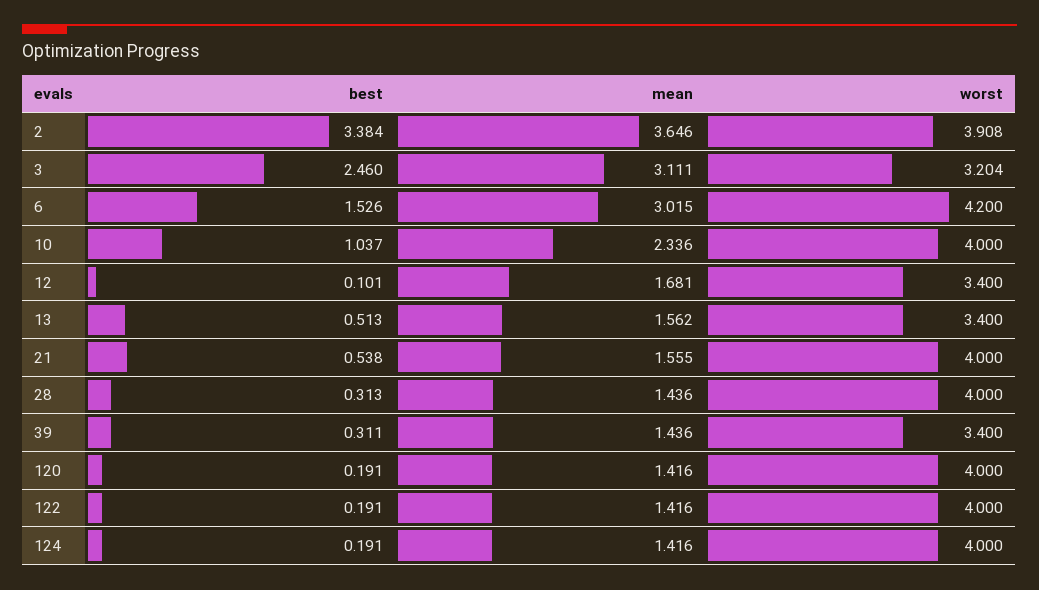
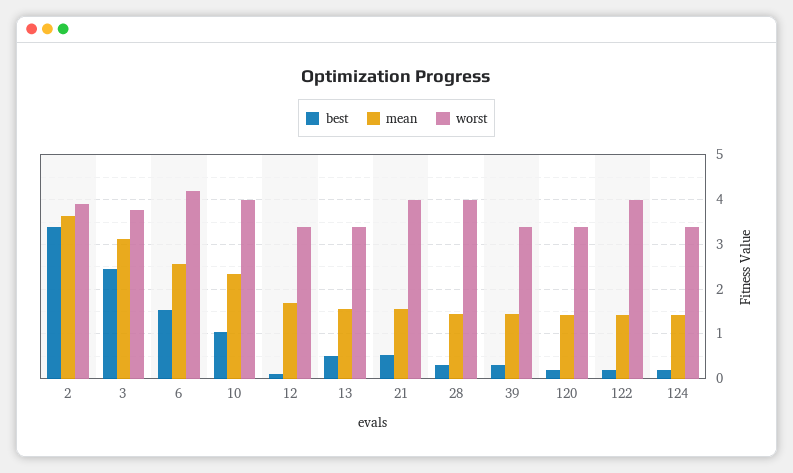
  {
    "best": {
      "2": 3.384,
      "3": 2.46,
      "6": 1.526,
      "10": 1.037,
      "12": 0.101,
      "13": 0.513,
      "21": 0.538,
      "28": 0.313,
      "39": 0.311,
      "120": 0.191,
      "122": 0.191,
      "124": 0.191
    },
    "mean": {
      "2": 3.646,
      "3": 3.111,
-     "6": 3.015,
+     "6": 2.6,
      "10": 2.336,
      "12": 1.681,
      "13": 1.562,
      "21": 1.555,
      "28": 1.436,
      "39": 1.436,
      "120": 1.416,
      "122": 1.416,
      "124": 1.416
    },
    "worst": {
      "2": 3.908,
-     "3": 3.204,
+     "3": 3.8,
      "6": 4.2,
      "10": 4,
      "12": 3.4,
      "13": 3.4,
      "21": 4,
      "28": 4,
      "39": 3.4,
-     "120": 4,
+     "120": 3.4,
      "122": 4,
-     "124": 4
+     "124": 3.4
    }
  }

